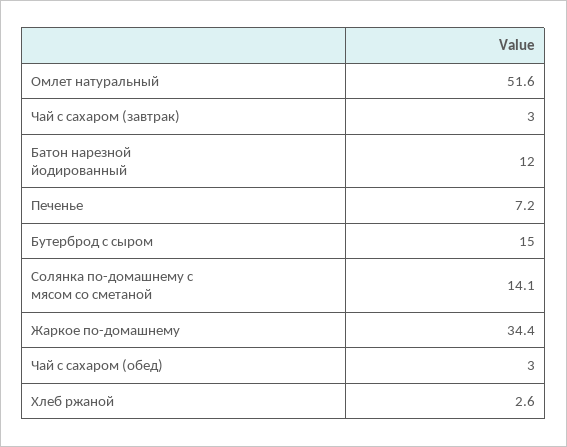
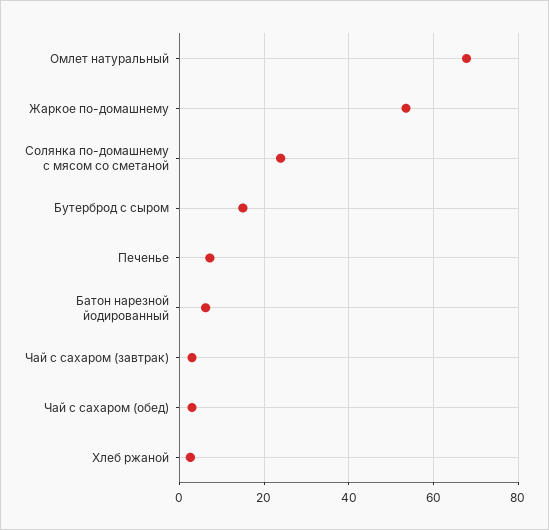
  {
-   "Омлет натуральный": 51.6,
+   "Омлет натуральный": 68,
    "Чай с сахаром (завтрак)": 3,
-   "Батон нарезной йодированный": 12,
+   "Батон нарезной йодированный": 6,
    "Печенье": 7.2,
    "Бутерброд с сыром": 15,
-   "Солянка по-домашнему с мясом со сметаной": 14.1,
+   "Солянка по-домашнему с мясом со сметаной": 24,
-   "Жаркое по-домашнему": 34.4,
+   "Жаркое по-домашнему": 54,
    "Чай с сахаром (обед)": 3,
    "Хлеб ржаной": 2.6
  }

